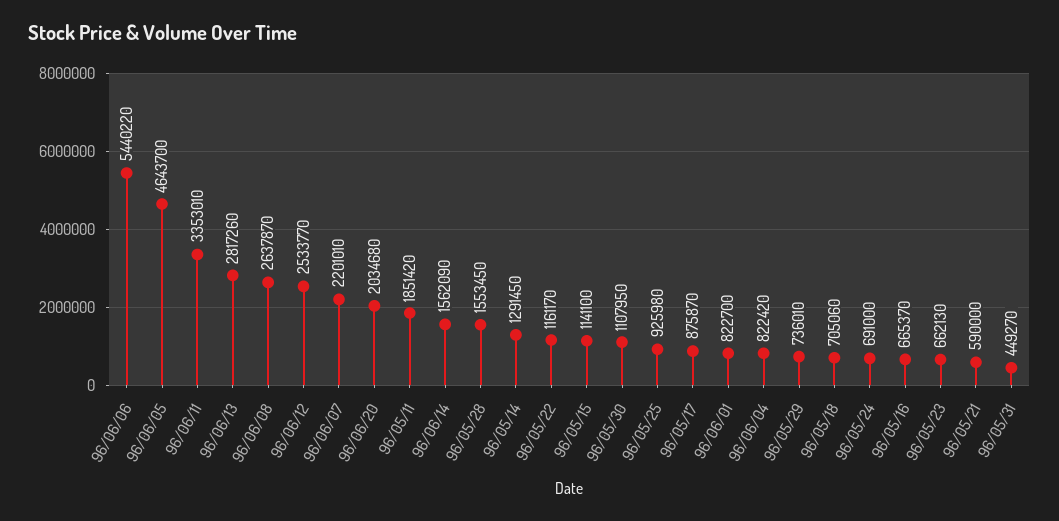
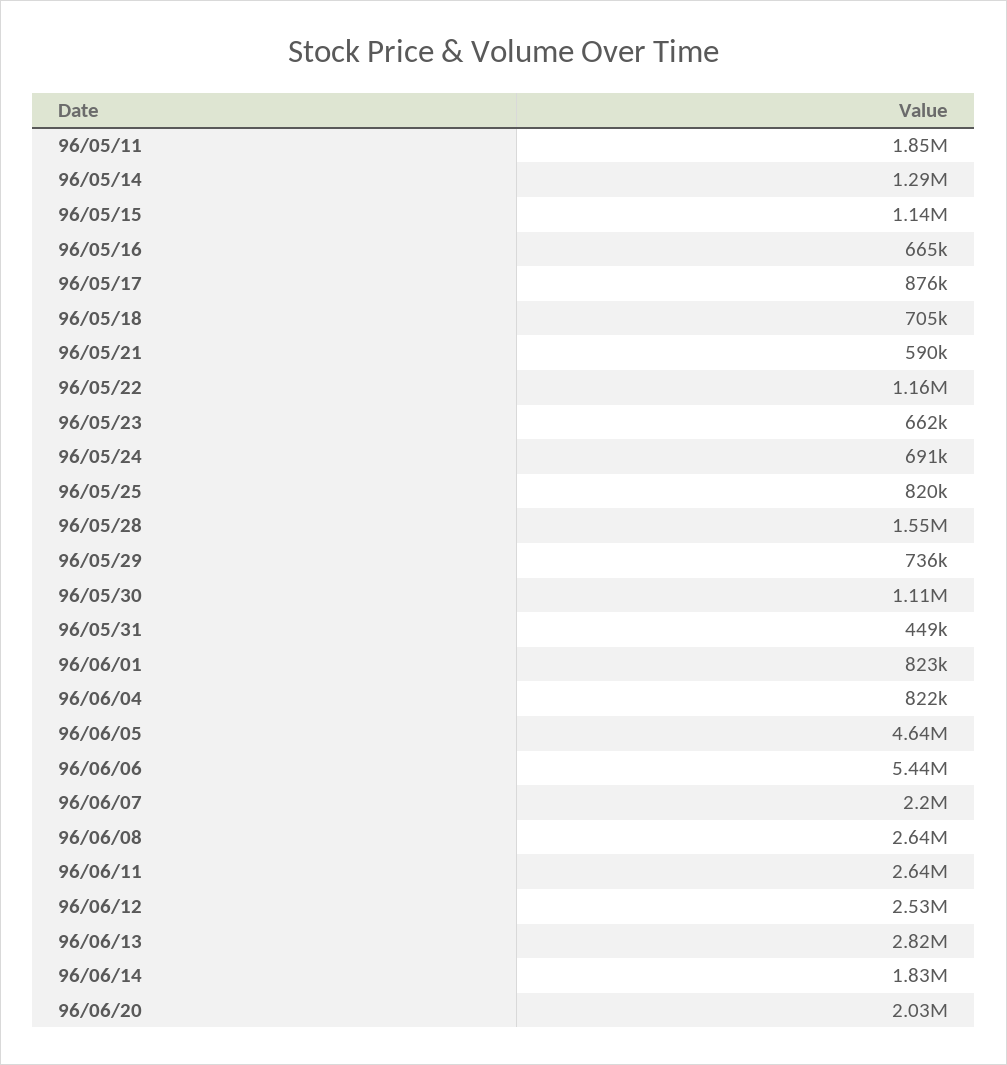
  {
    "96/06/06": 5440220,
    "96/06/05": 4643700,
-   "96/06/11": 3353010,
+   "96/06/11": 2640000,
    "96/06/13": 2817260,
    "96/06/08": 2637870,
    "96/06/12": 2533770,
    "96/06/07": 2201010,
    "96/06/20": 2034680,
    "96/05/11": 1851420,
-   "96/06/14": 1562090,
+   "96/06/14": 1830000,
    "96/05/28": 1553450,
    "96/05/14": 1291450,
    "96/05/22": 1161170,
    "96/05/15": 1141100,
    "96/05/30": 1107950,
-   "96/05/25": 925980,
+   "96/05/25": 820000,
    "96/05/17": 875870,
    "96/06/01": 822700,
    "96/06/04": 822420,
    "96/05/29": 736010,
    "96/05/18": 705060,
    "96/05/24": 691000,
    "96/05/16": 665370,
    "96/05/23": 662130,
    "96/05/21": 590000,
    "96/05/31": 449270
  }

